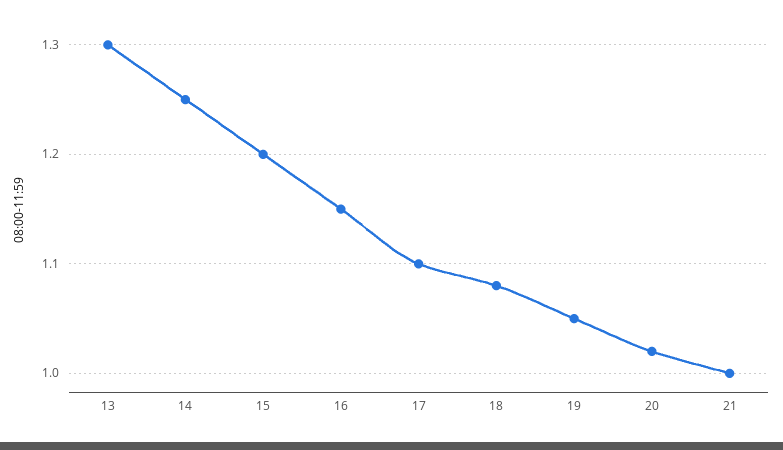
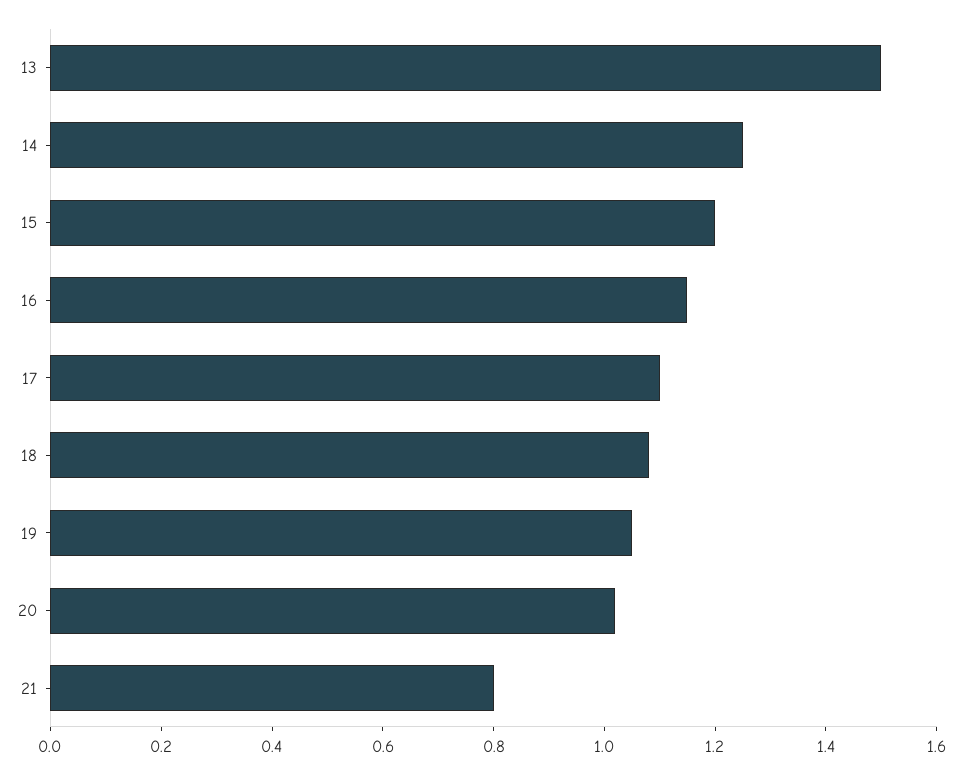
  {
-   "13": 1.3,
+   "13": 1.5,
    "14": 1.25,
    "15": 1.2,
    "16": 1.15,
    "17": 1.1,
    "18": 1.08,
    "19": 1.05,
    "20": 1.02,
-   "21": 1
+   "21": 0.8
  }

